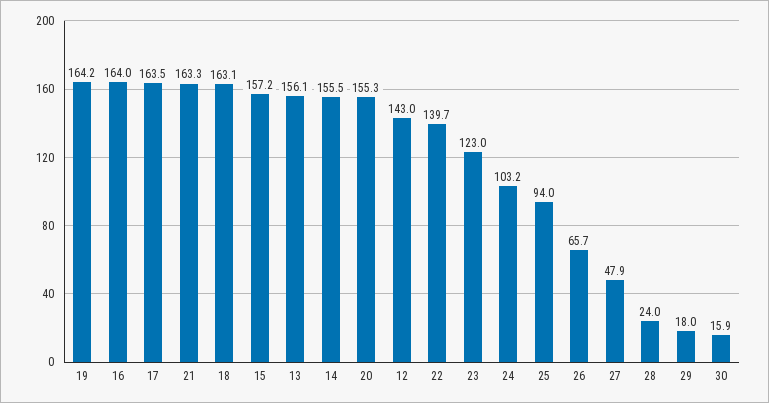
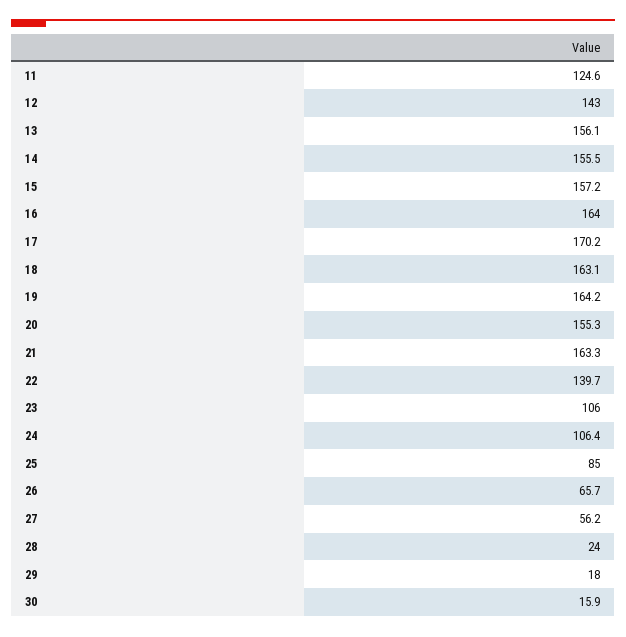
  {
    "19": 164.2,
    "16": 164,
-   "17": 163.5,
+   "17": 170.2,
    "21": 163.3,
    "18": 163.1,
    "15": 157.2,
    "13": 156.1,
    "14": 155.5,
    "20": 155.3,
    "12": 143,
    "22": 139.7,
-   "23": 123,
+   "23": 106,
-   "24": 103.2,
+   "24": 106.4,
-   "25": 94,
+   "25": 85,
    "26": 65.7,
-   "27": 47.9,
+   "27": 56.2,
    "28": 24,
    "29": 18,
-   "30": 15.9
+   "30": 15.9,
+   "11": 124.6
  }

